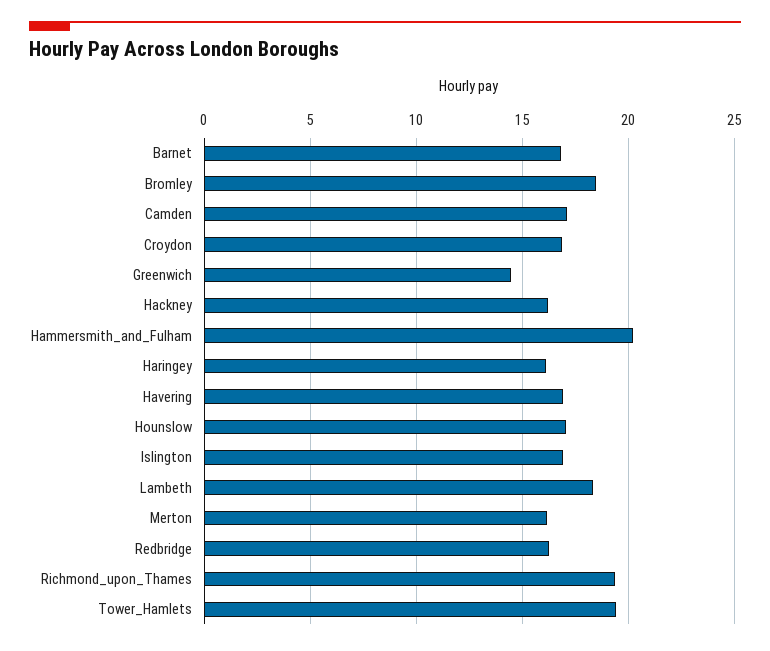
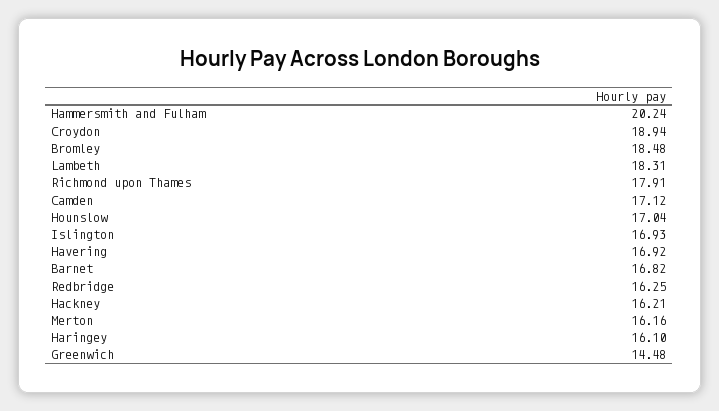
  {
    "Barnet": 16.82,
    "Bromley": 18.48,
    "Camden": 17.12,
-   "Croydon": 17,
+   "Croydon": 18.94,
    "Greenwich": 14.48,
    "Hackney": 16.21,
    "Hammersmith_and_Fulham": 20.24,
    "Haringey": 16.1,
    "Havering": 16.92,
    "Hounslow": 17.04,
    "Islington": 16.93,
    "Lambeth": 18.31,
    "Merton": 16.16,
    "Redbridge": 16.25,
-   "Richmond_upon_Thames": 19.5,
+   "Richmond_upon_Thames": 17.91
-   "Tower_Hamlets": 19.5
  }

